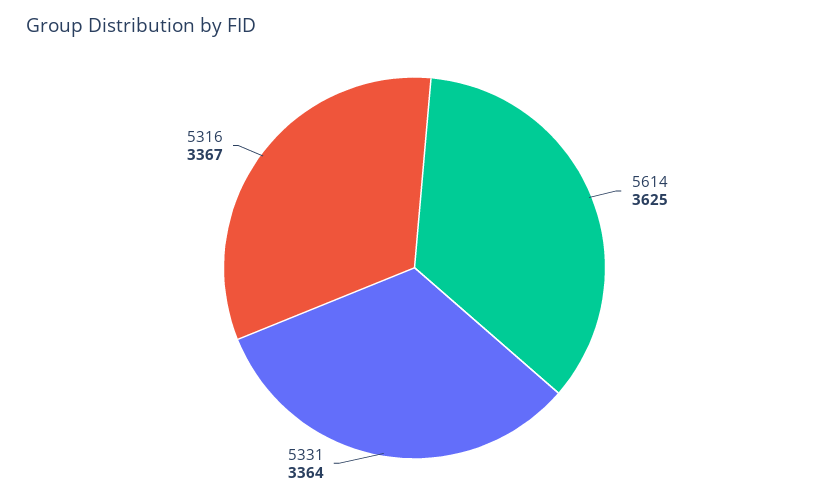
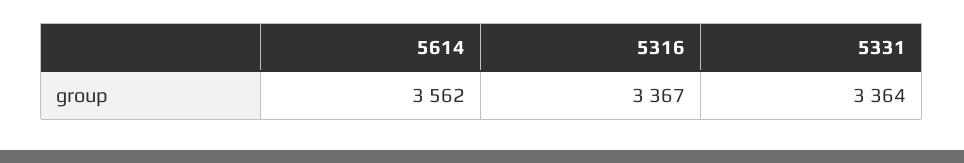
  {
-   "5614": 3625,
+   "5614": 3562,
    "5331": 3364,
    "5316": 3367
  }

